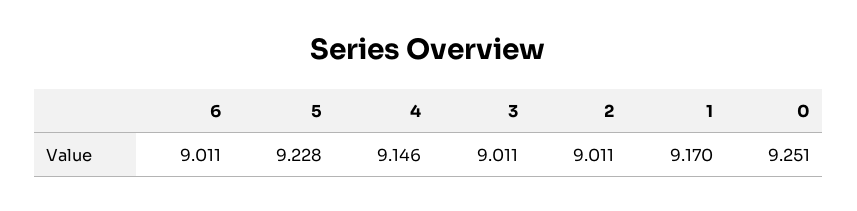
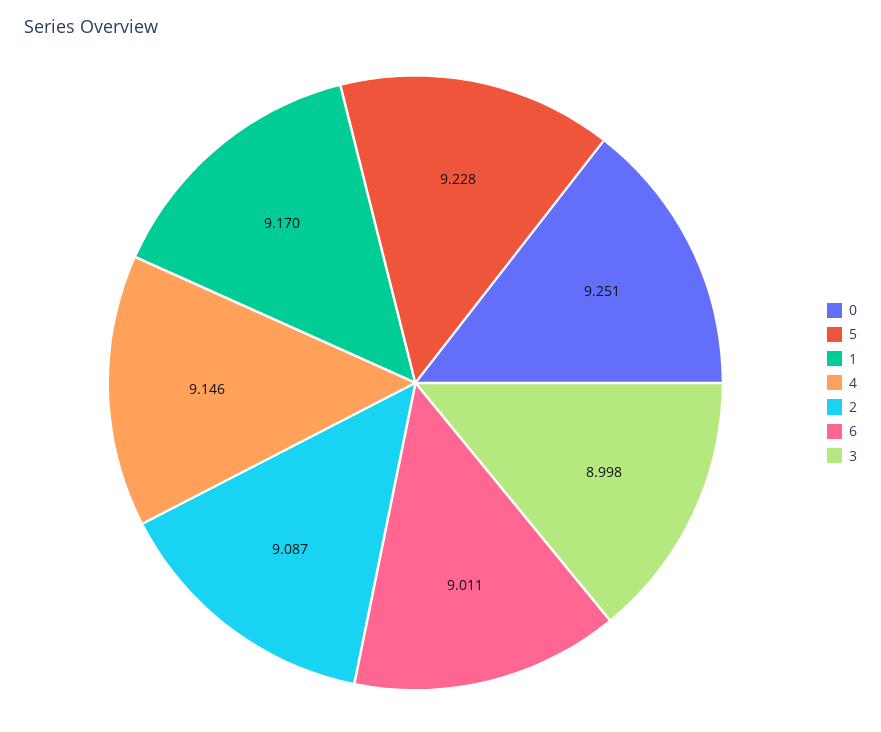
  {
    "6": 9.011,
    "5": 9.228,
    "4": 9.146,
-   "3": 9.011,
+   "3": 8.998,
-   "2": 9.011,
+   "2": 9.087,
    "1": 9.17,
    "0": 9.251
  }

